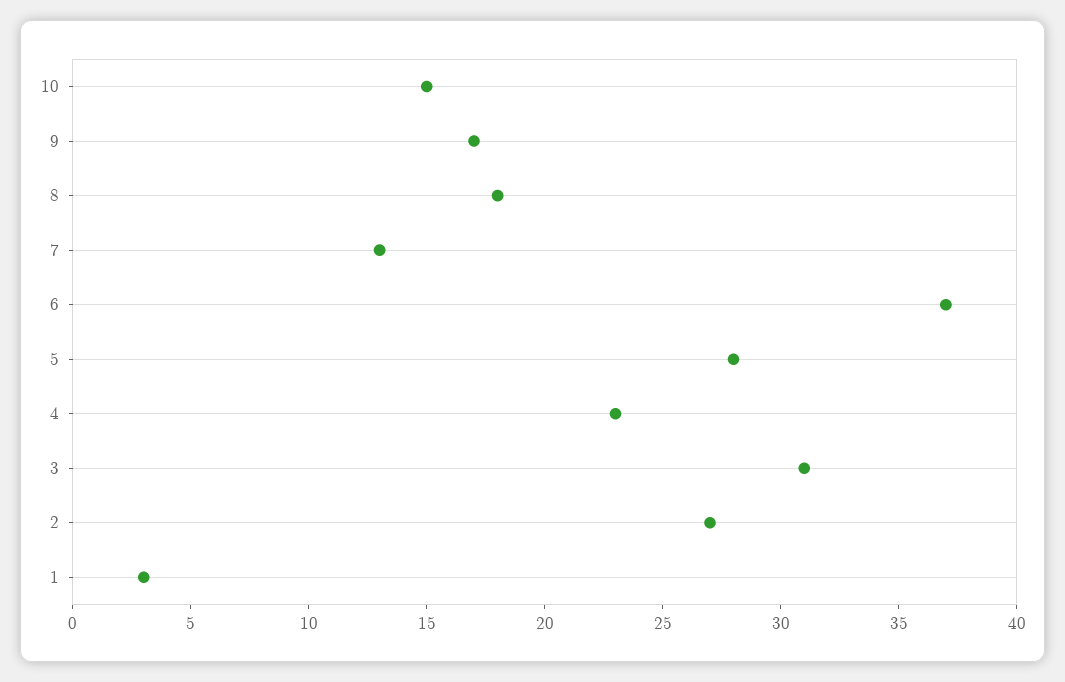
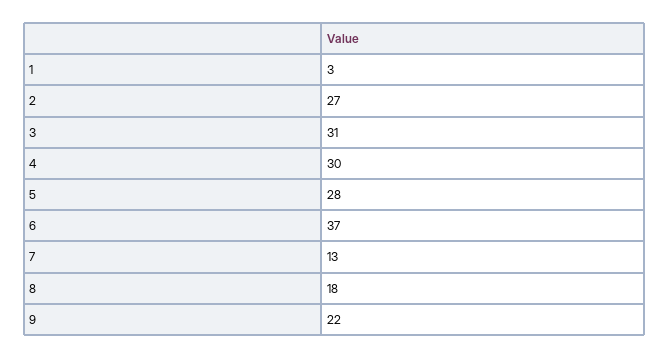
  {
-   "10": 15,
-   "9": 17,
+   "9": 22,
    "8": 18,
    "7": 13,
    "6": 37,
    "5": 28,
-   "4": 23,
+   "4": 30,
    "3": 31,
    "2": 27,
    "1": 3
  }

